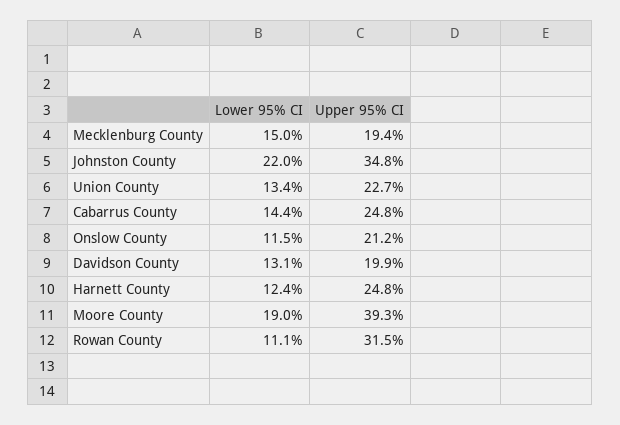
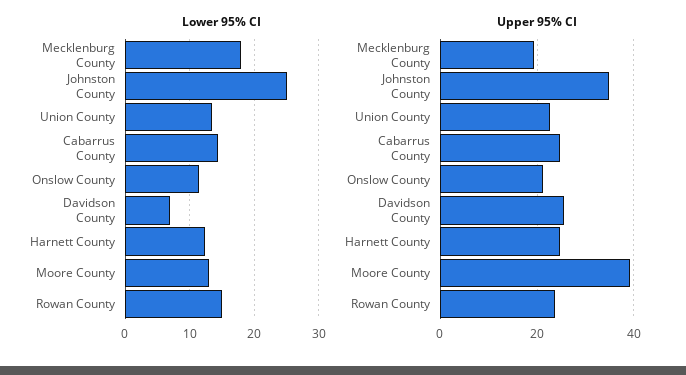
  {
    "Lower 95% CI": {
-     "Mecklenburg County": 15,
+     "Mecklenburg County": 18,
-     "Johnston County": 22,
+     "Johnston County": 25,
      "Union County": 13.4,
      "Cabarrus County": 14.4,
      "Onslow County": 11.5,
-     "Davidson County": 13.1,
+     "Davidson County": 7,
      "Harnett County": 12.4,
-     "Moore County": 19,
+     "Moore County": 13,
-     "Rowan County": 11.1
+     "Rowan County": 15
    },
    "Upper 95% CI": {
      "Mecklenburg County": 19.4,
      "Johnston County": 34.8,
      "Union County": 22.7,
      "Cabarrus County": 24.8,
      "Onslow County": 21.2,
-     "Davidson County": 19.9,
+     "Davidson County": 26,
      "Harnett County": 24.8,
      "Moore County": 39.3,
-     "Rowan County": 31.5
+     "Rowan County": 24
    }
  }

